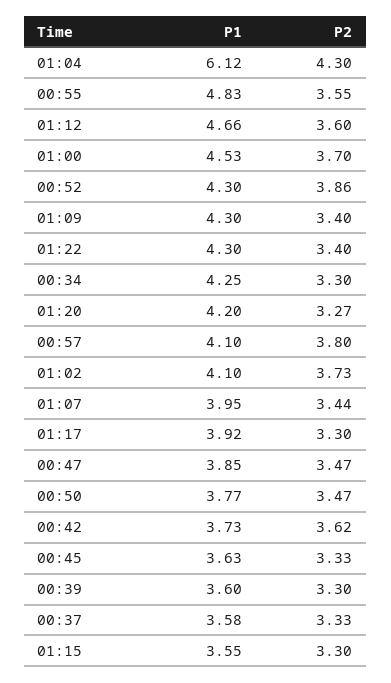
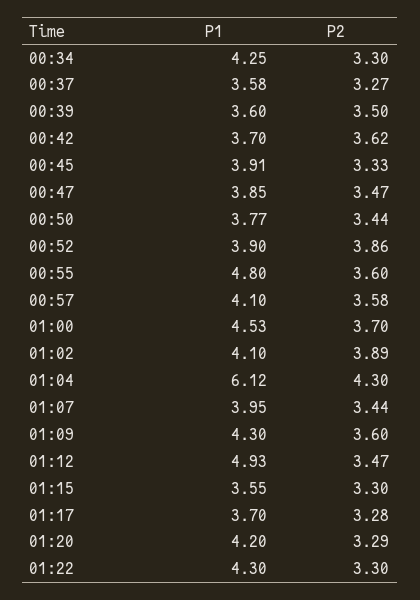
  {
    "P1": {
      "01:04": 6.12,
-     "00:55": 4.83,
+     "00:55": 4.8,
-     "01:12": 4.66,
+     "01:12": 4.93,
      "01:00": 4.53,
-     "00:52": 4.3,
+     "00:52": 3.9,
      "01:09": 4.3,
      "01:22": 4.3,
      "00:34": 4.25,
      "01:20": 4.2,
      "00:57": 4.1,
      "01:02": 4.1,
      "01:07": 3.95,
-     "01:17": 3.92,
+     "01:17": 3.7,
      "00:47": 3.85,
      "00:50": 3.77,
-     "00:42": 3.73,
+     "00:42": 3.7,
-     "00:45": 3.63,
+     "00:45": 3.91,
      "00:39": 3.6,
      "00:37": 3.58,
      "01:15": 3.55
    },
    "P2": {
      "01:04": 4.3,
-     "00:55": 3.55,
+     "00:55": 3.6,
-     "01:12": 3.6,
+     "01:12": 3.47,
      "01:00": 3.7,
      "00:52": 3.86,
-     "01:09": 3.4,
+     "01:09": 3.6,
-     "01:22": 3.4,
+     "01:22": 3.3,
      "00:34": 3.3,
-     "01:20": 3.27,
+     "01:20": 3.29,
-     "00:57": 3.8,
+     "00:57": 3.58,
-     "01:02": 3.73,
+     "01:02": 3.89,
      "01:07": 3.44,
-     "01:17": 3.3,
+     "01:17": 3.28,
      "00:47": 3.47,
-     "00:50": 3.47,
+     "00:50": 3.44,
      "00:42": 3.62,
      "00:45": 3.33,
-     "00:39": 3.3,
+     "00:39": 3.5,
-     "00:37": 3.33,
+     "00:37": 3.27,
      "01:15": 3.3
    }
  }

